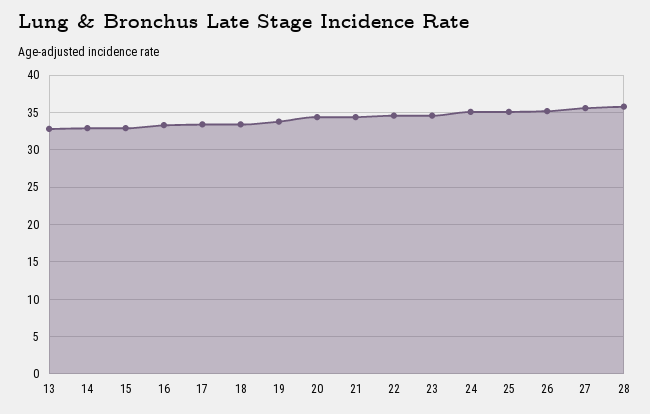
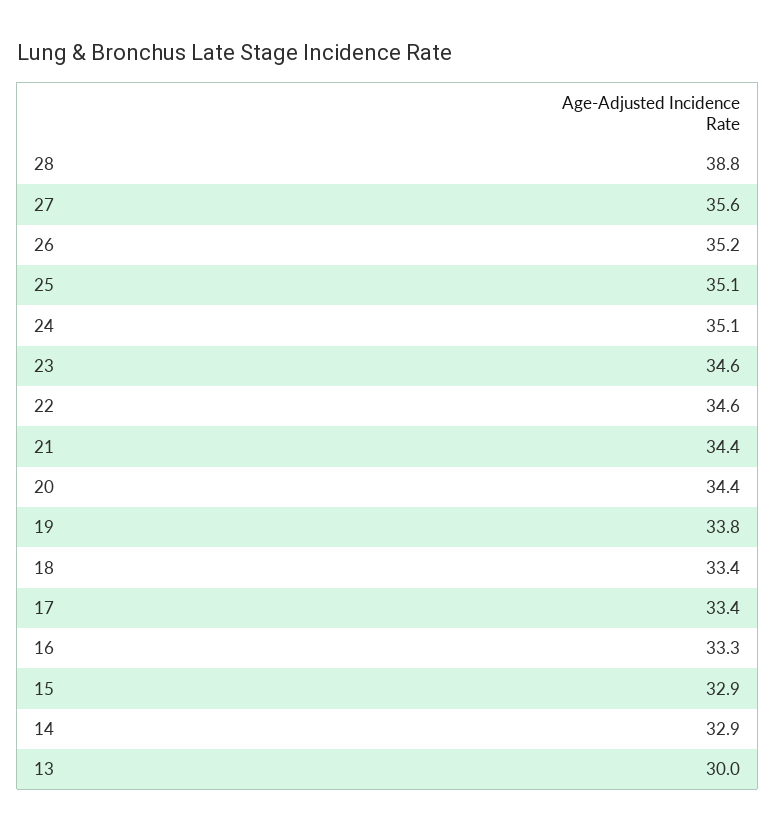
  {
-   "13": 33,
+   "13": 30,
    "14": 32.9,
    "15": 32.9,
    "16": 33.3,
    "17": 33.4,
    "18": 33.4,
    "19": 33.8,
    "20": 34.4,
    "21": 34.4,
    "22": 34.6,
    "23": 34.6,
    "24": 35.1,
    "25": 35.1,
    "26": 35.2,
    "27": 35.6,
-   "28": 36
+   "28": 38.8
  }

